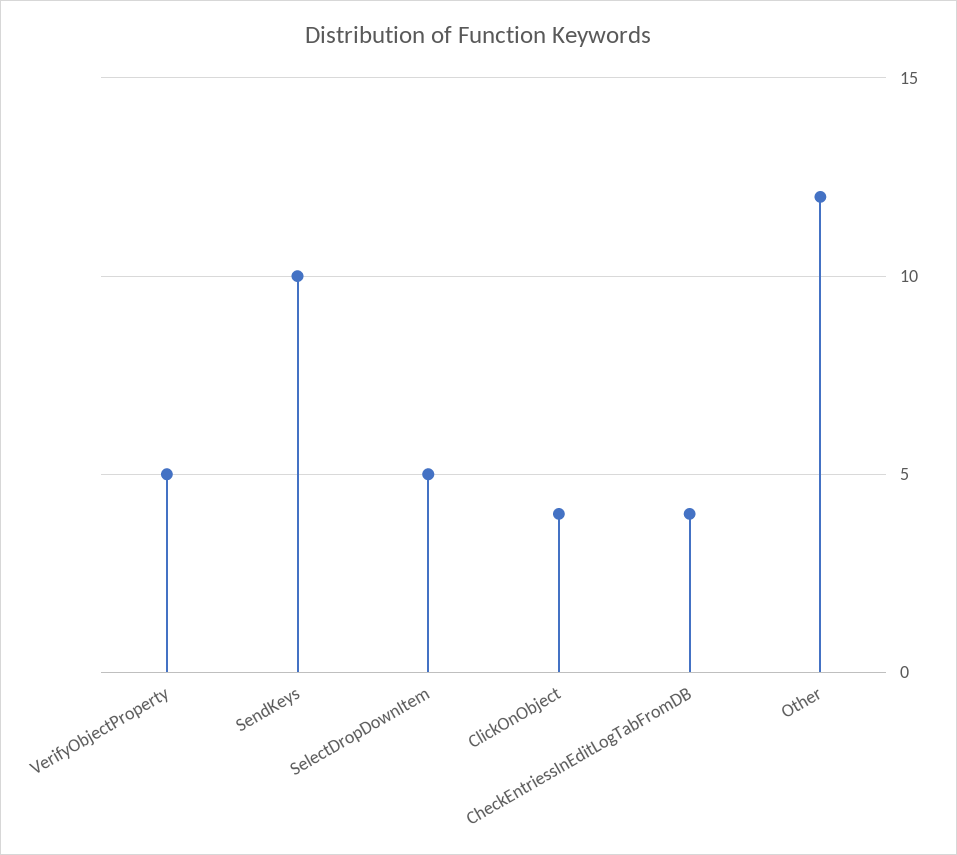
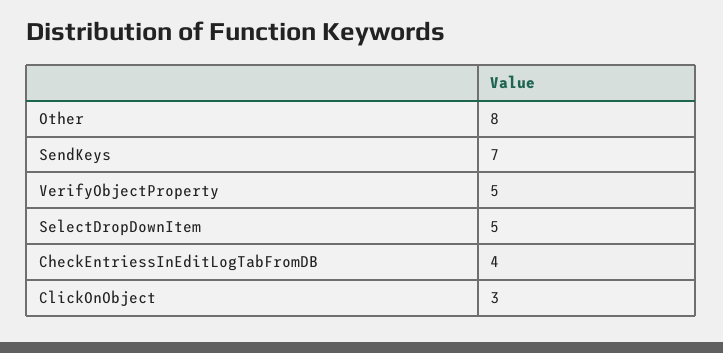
  {
    "VerifyObjectProperty": 5,
-   "SendKeys": 10,
+   "SendKeys": 7,
    "SelectDropDownItem": 5,
-   "ClickOnObject": 4,
+   "ClickOnObject": 3,
    "CheckEntriessInEditLogTabFromDB": 4,
-   "Other": 12
+   "Other": 8
  }

